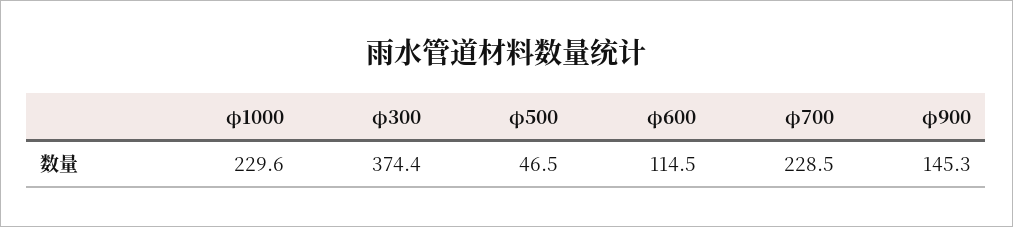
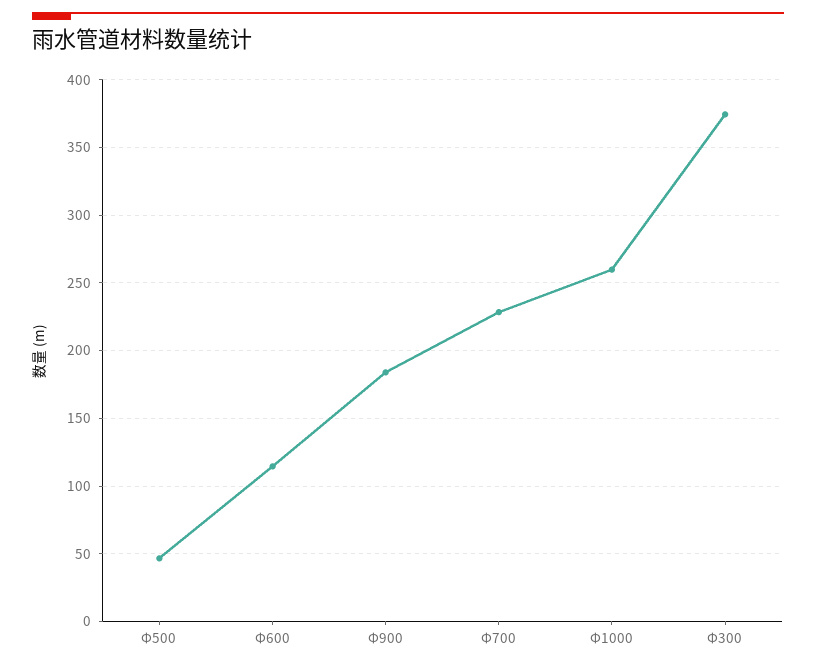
  {
-   "φ1000": 229.6,
+   "φ1000": 260,
    "φ300": 374.4,
    "φ500": 46.5,
    "φ600": 114.5,
    "φ700": 228.5,
-   "φ900": 145.3
+   "φ900": 185
  }

